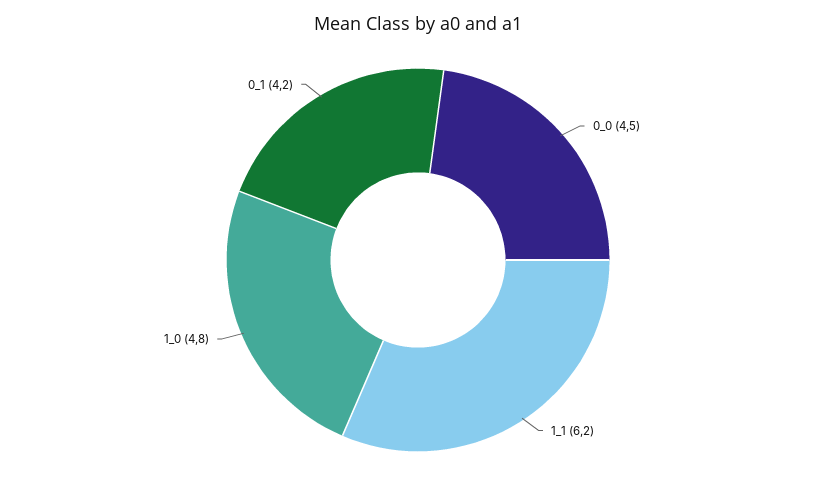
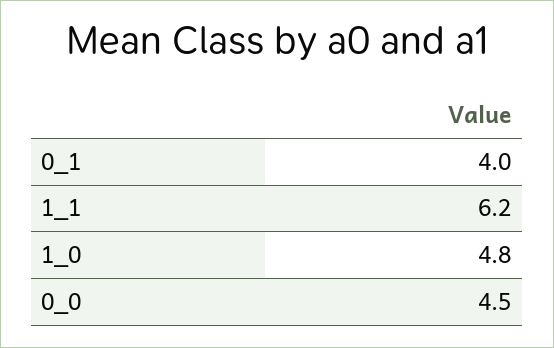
  {
    "0_0": 4.5,
    "1_1": 6.2,
    "1_0": 4.8,
-   "0_1": 4.2
+   "0_1": 4
  }

